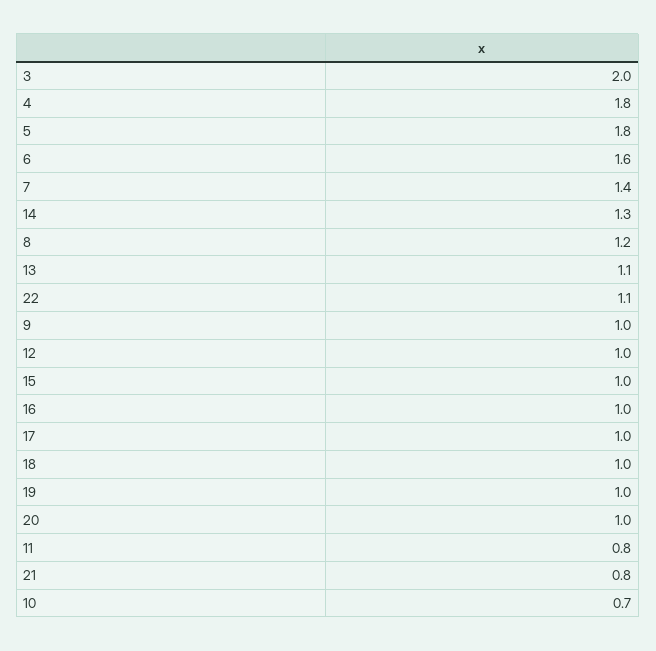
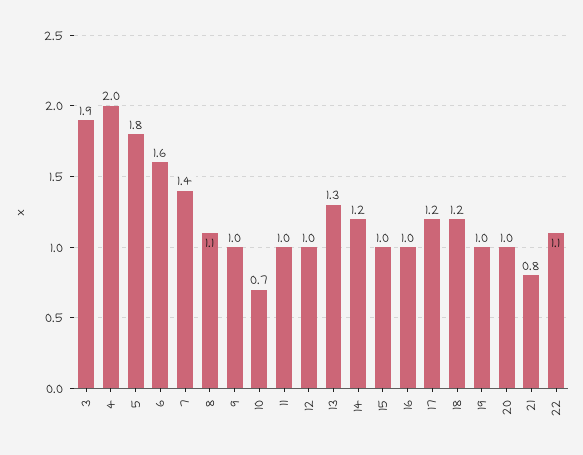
  {
-   "3": 2,
+   "3": 1.9,
-   "4": 1.8,
+   "4": 2,
    "5": 1.8,
    "6": 1.6,
    "7": 1.4,
-   "14": 1.3,
+   "14": 1.2,
-   "8": 1.2,
+   "8": 1.1,
-   "13": 1.1,
+   "13": 1.3,
    "22": 1.1,
    "9": 1,
    "12": 1,
    "15": 1,
    "16": 1,
-   "17": 1,
+   "17": 1.2,
-   "18": 1,
+   "18": 1.2,
    "19": 1,
    "20": 1,
-   "11": 0.8,
+   "11": 1,
    "21": 0.8,
    "10": 0.7
  }

